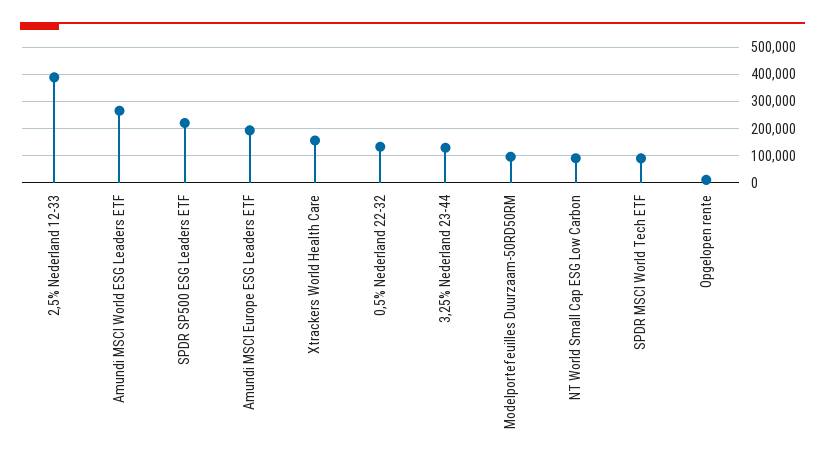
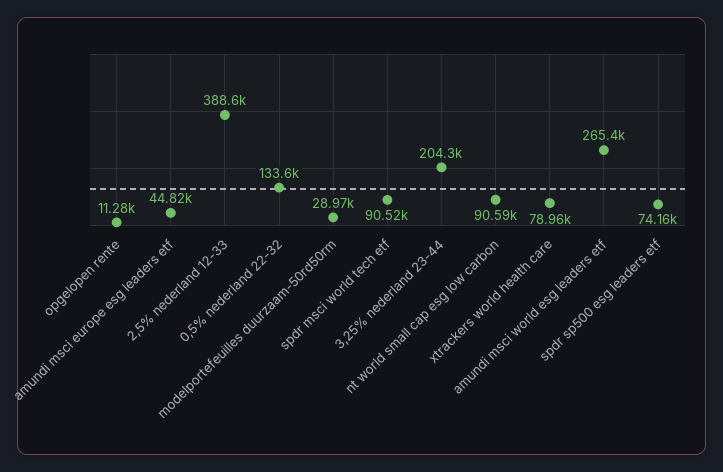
  {
    "2,5% Nederland 12-33": 388600,
    "Amundi MSCI World ESG Leaders ETF": 265400,
-   "SPDR SP500 ESG Leaders ETF": 225000,
+   "SPDR SP500 ESG Leaders ETF": 74160,
-   "Amundi MSCI Europe ESG Leaders ETF": 200000,
+   "Amundi MSCI Europe ESG Leaders ETF": 44820,
-   "Xtrackers World Health Care": 150000,
+   "Xtrackers World Health Care": 78960,
    "0,5% Nederland 22-32": 133600,
-   "3,25% Nederland 23-44": 125000,
+   "3,25% Nederland 23-44": 204300,
-   "Modelportefeuilles Duurzaam-50RD50RM": 100000,
+   "Modelportefeuilles Duurzaam-50RD50RM": 28970,
    "NT World Small Cap ESG Low Carbon": 90590,
    "SPDR MSCI World Tech ETF": 90520,
    "Opgelopen rente": 11280
  }

